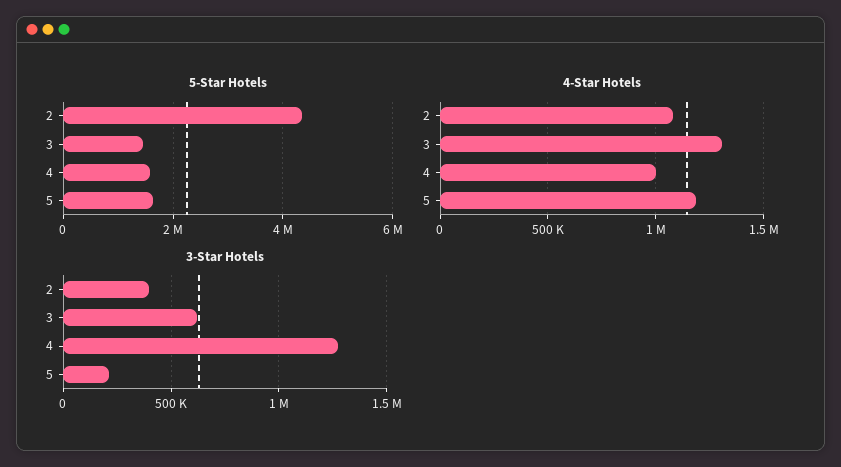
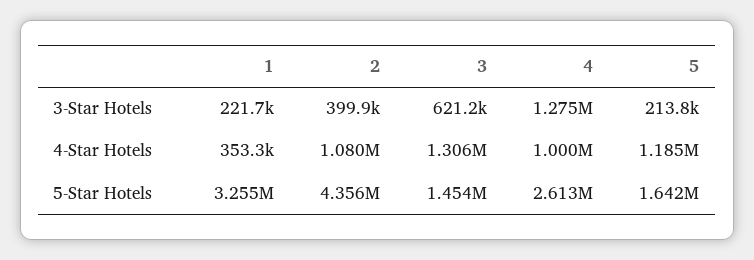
  {
    "5-Star Hotels": {
      "2": 4356000,
      "3": 1454000,
-     "4": 1600000,
+     "4": 2613000,
-     "5": 1642000
+     "5": 1642000,
+     "1": 3255000
    },
    "4-Star Hotels": {
      "2": 1080000,
      "3": 1306000,
      "4": 1000000,
-     "5": 1185000
+     "5": 1185000,
+     "1": 353300
    },
    "3-Star Hotels": {
      "2": 399900,
      "3": 621200,
      "4": 1275000,
-     "5": 213800
+     "5": 213800,
+     "1": 221700
    }
  }

